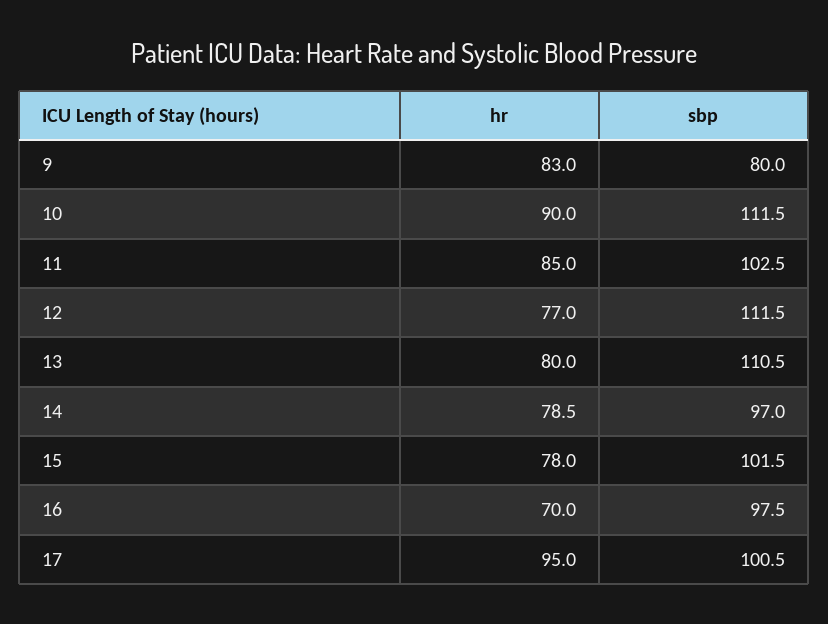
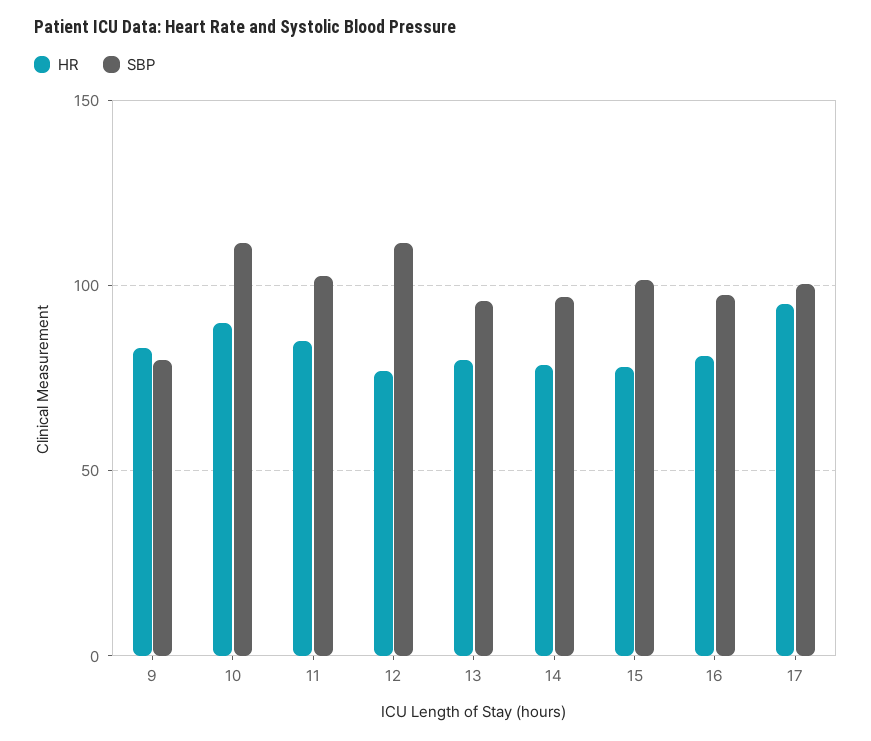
  {
    "hr": {
      "9": 83,
      "10": 90,
      "11": 85,
      "12": 77,
      "13": 80,
      "14": 78.5,
      "15": 78,
-     "16": 70,
+     "16": 80,
      "17": 95
    },
    "sbp": {
      "9": 80,
      "10": 111.5,
      "11": 102.5,
      "12": 111.5,
-     "13": 110.5,
+     "13": 95,
      "14": 97,
      "15": 101.5,
      "16": 97.5,
      "17": 100.5
    }
  }

